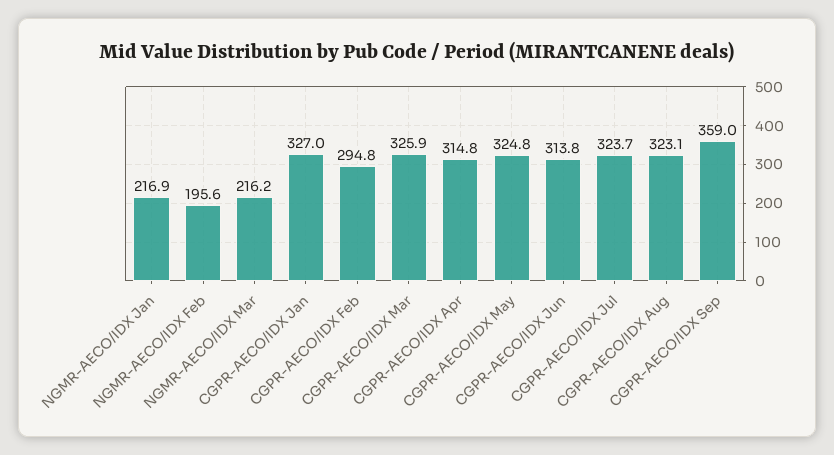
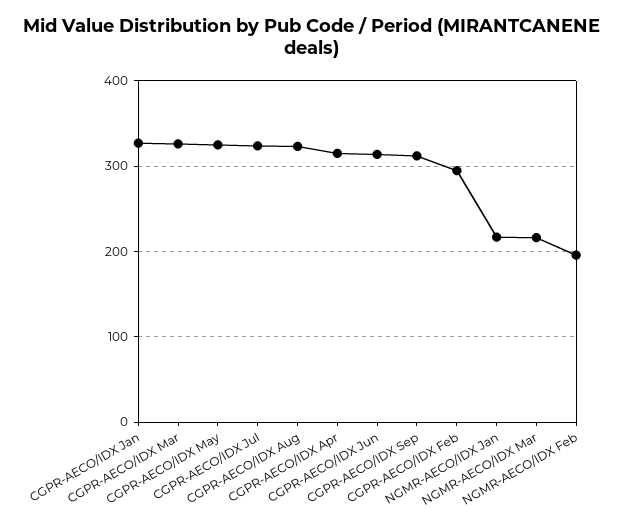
  {
    "NGMR-AECO/IDX Jan": 216.9,
    "NGMR-AECO/IDX Feb": 195.6,
    "NGMR-AECO/IDX Mar": 216.2,
    "CGPR-AECO/IDX Jan": 327,
    "CGPR-AECO/IDX Feb": 294.8,
    "CGPR-AECO/IDX Mar": 325.9,
    "CGPR-AECO/IDX Apr": 314.8,
    "CGPR-AECO/IDX May": 324.8,
    "CGPR-AECO/IDX Jun": 313.8,
    "CGPR-AECO/IDX Jul": 323.7,
    "CGPR-AECO/IDX Aug": 323.1,
-   "CGPR-AECO/IDX Sep": 359
+   "CGPR-AECO/IDX Sep": 310
  }

